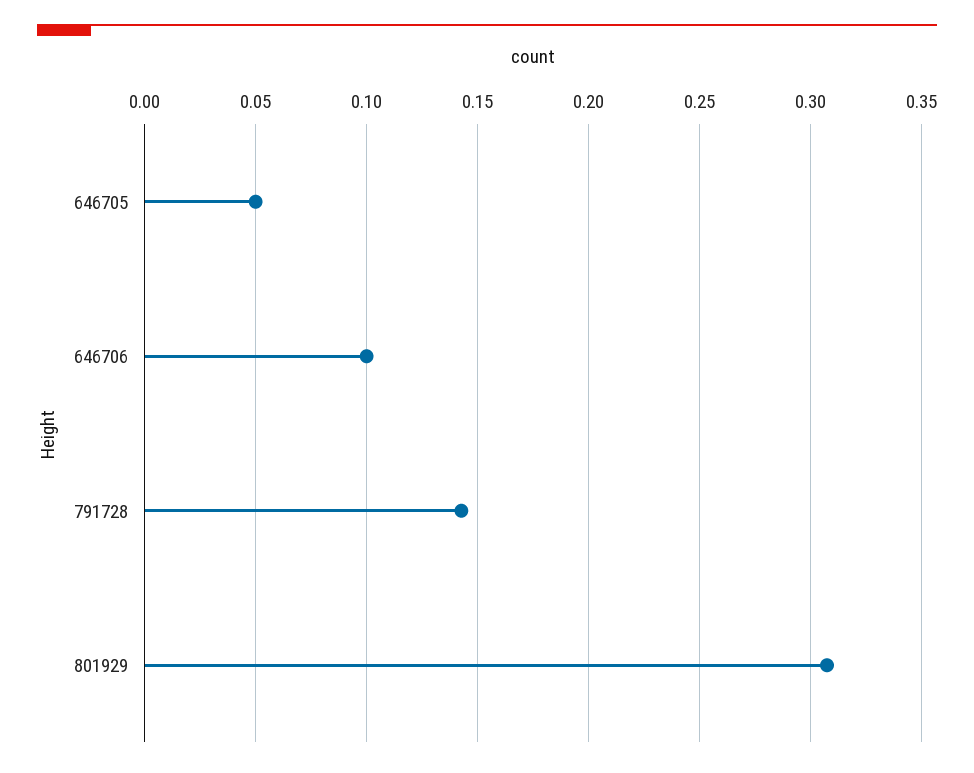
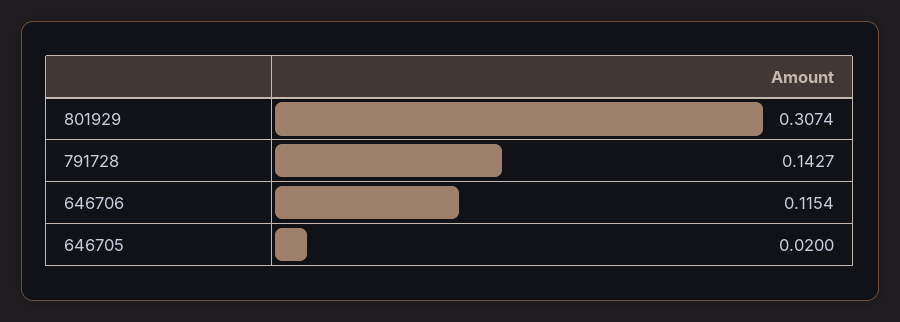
  {
-   "646705": 0.05,
+   "646705": 0.02,
-   "646706": 0.1,
+   "646706": 0.1154,
    "791728": 0.1427,
    "801929": 0.3074
  }

